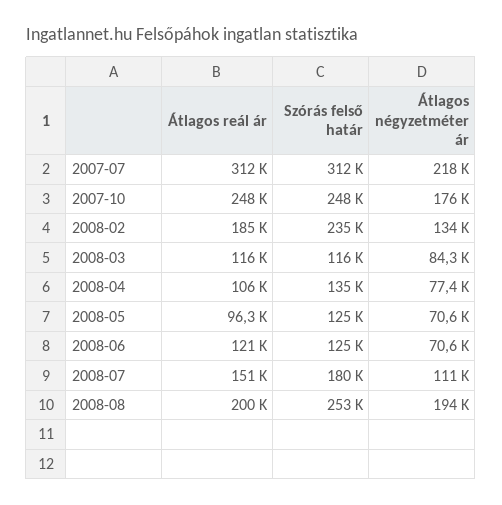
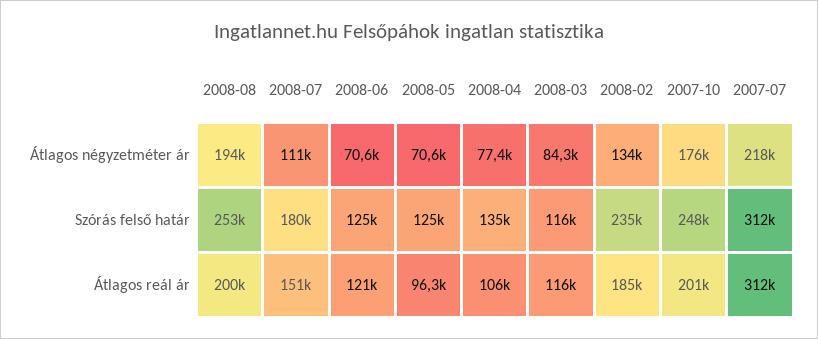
  {
    "Átlagos reál ár": {
      "2007-07": 312000,
-     "2007-10": 248000,
+     "2007-10": 201000,
      "2008-02": 185000,
      "2008-03": 116000,
      "2008-04": 106000,
      "2008-05": 96300,
      "2008-06": 121000,
      "2008-07": 151000,
      "2008-08": 200000
    },
    "Szórás felső határ": {
      "2007-07": 312000,
      "2007-10": 248000,
      "2008-02": 235000,
      "2008-03": 116000,
      "2008-04": 135000,
      "2008-05": 125000,
      "2008-06": 125000,
      "2008-07": 180000,
      "2008-08": 253000
    },
    "Átlagos négyzetméter ár": {
      "2007-07": 218000,
      "2007-10": 176000,
      "2008-02": 134000,
      "2008-03": 84300,
      "2008-04": 77400,
      "2008-05": 70600,
      "2008-06": 70600,
      "2008-07": 111000,
      "2008-08": 194000
    }
  }

